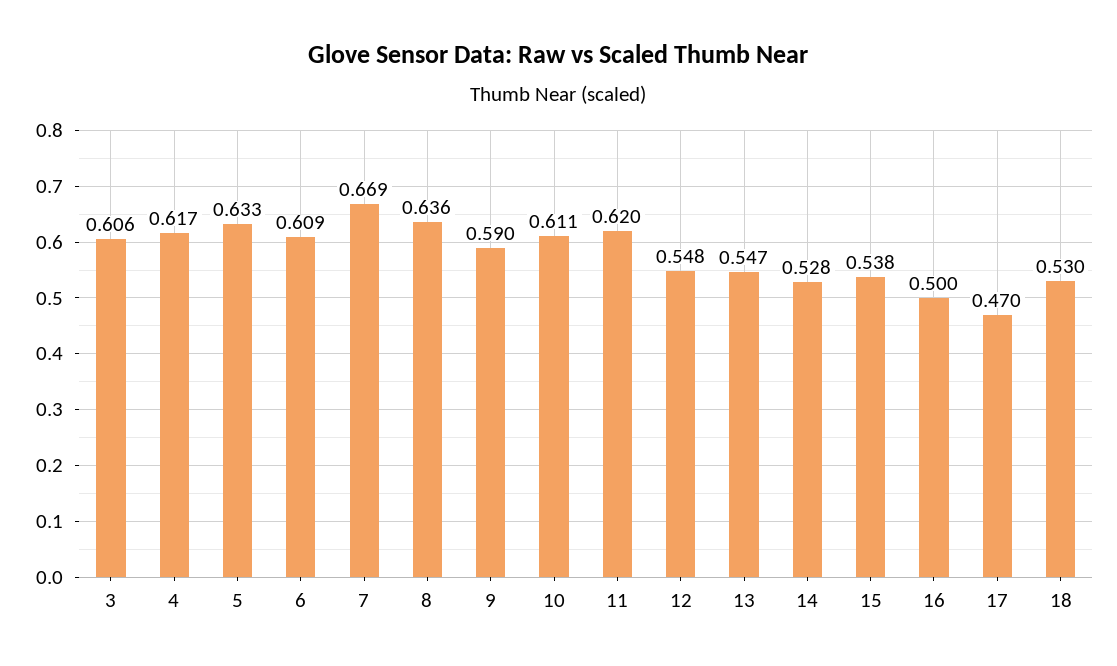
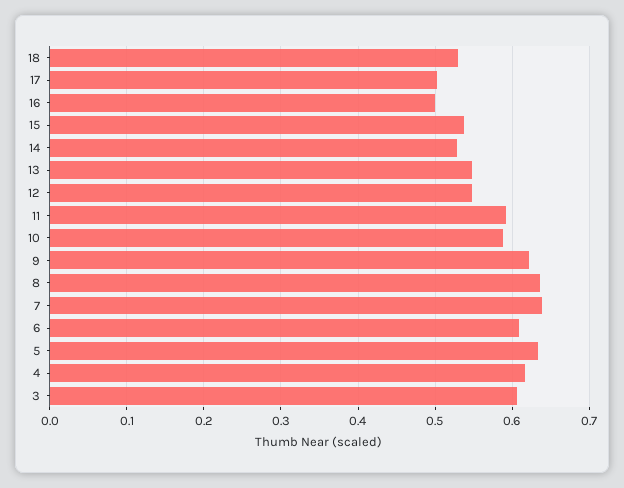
  {
    "3": 0.606,
    "4": 0.617,
    "5": 0.633,
    "6": 0.609,
-   "7": 0.669,
+   "7": 0.64,
    "8": 0.636,
-   "9": 0.59,
+   "9": 0.62,
-   "10": 0.611,
+   "10": 0.59,
-   "11": 0.62,
+   "11": 0.59,
    "12": 0.548,
    "13": 0.547,
    "14": 0.528,
    "15": 0.538,
    "16": 0.5,
-   "17": 0.47,
+   "17": 0.5,
    "18": 0.53
  }

